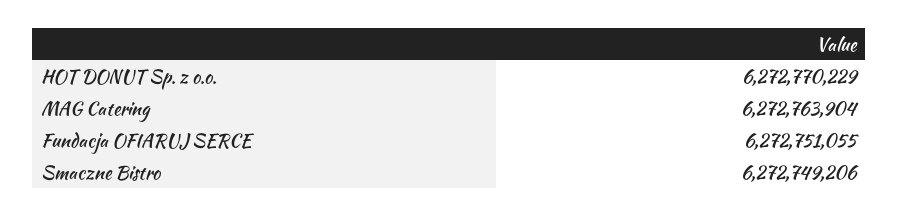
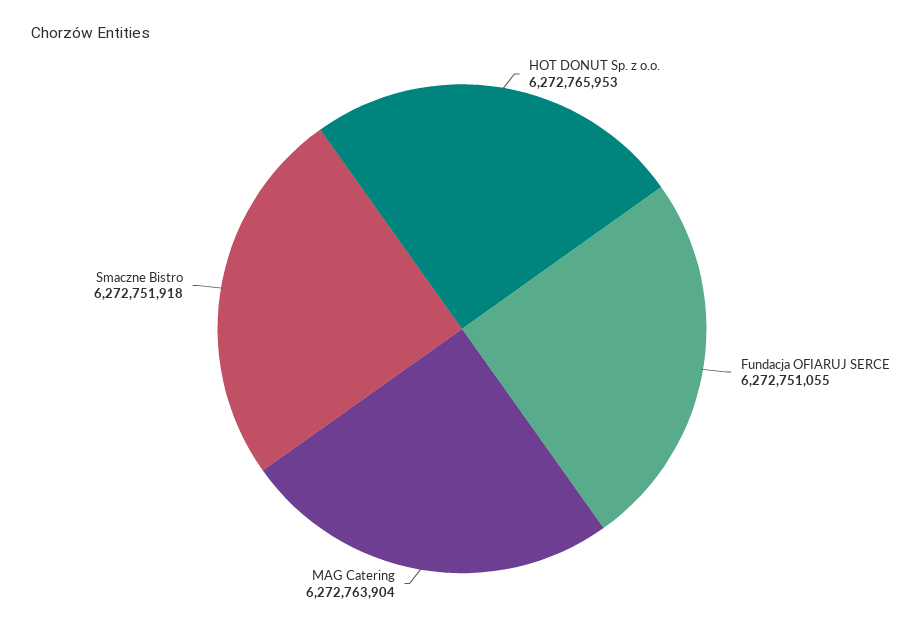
  {
-   "HOT DONUT Sp. z o.o.": 6272770229,
+   "HOT DONUT Sp. z o.o.": 6272765953,
    "MAG Catering": 6272763904,
    "Fundacja OFIARUJ SERCE": 6272751055,
-   "Smaczne Bistro": 6272749206
+   "Smaczne Bistro": 6272751918
  }

